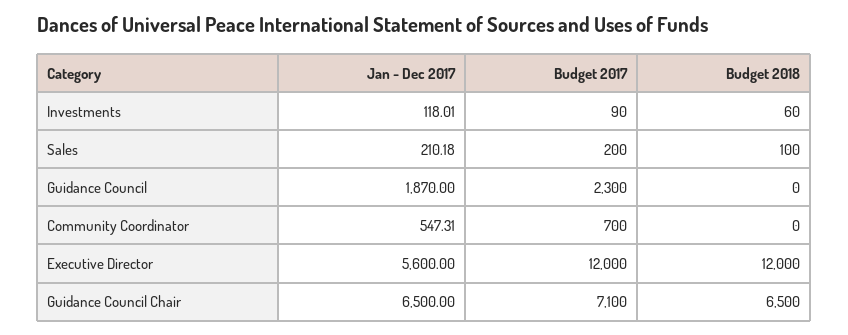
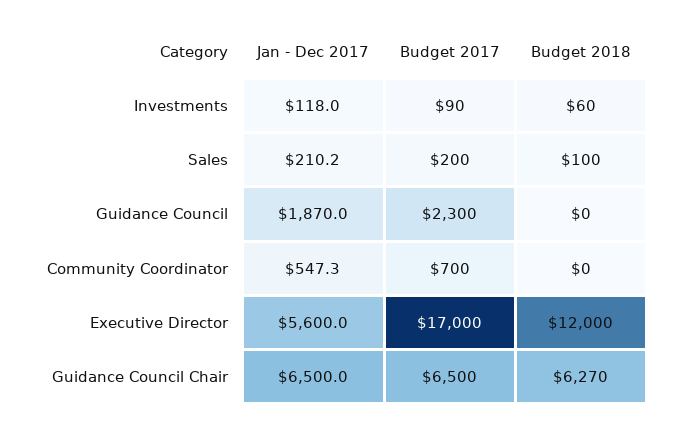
  {
    "Jan - Dec 2017": {
      "Investments": 118.01,
      "Sales": 210.18,
      "Guidance Council": 1870,
      "Community Coordinator": 547.31,
      "Executive Director": 5600,
      "Guidance Council Chair": 6500
    },
    "Budget 2017": {
      "Investments": 90,
      "Sales": 200,
      "Guidance Council": 2300,
      "Community Coordinator": 700,
-     "Executive Director": 12000,
+     "Executive Director": 17000,
-     "Guidance Council Chair": 7100
+     "Guidance Council Chair": 6500
    },
    "Budget 2018": {
      "Investments": 60,
      "Sales": 100,
      "Guidance Council": 0,
      "Community Coordinator": 0,
      "Executive Director": 12000,
-     "Guidance Council Chair": 6500
+     "Guidance Council Chair": 6270
    }
  }

